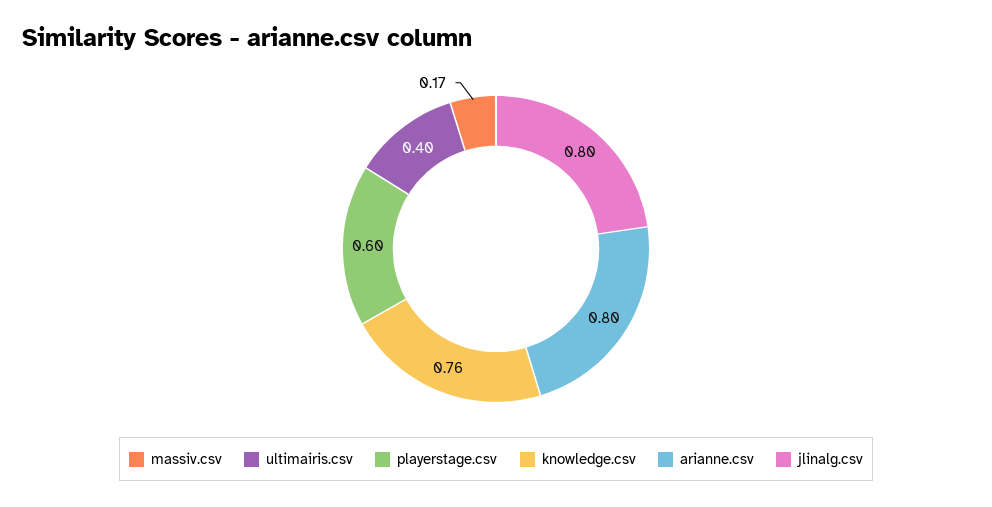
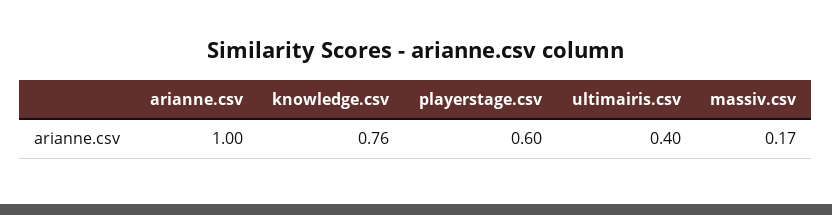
  {
    "massiv.csv": 0.17,
    "ultimairis.csv": 0.4,
    "playerstage.csv": 0.6,
    "knowledge.csv": 0.76,
-   "arianne.csv": 0.8,
+   "arianne.csv": 1
-   "jlinalg.csv": 0.8
  }

